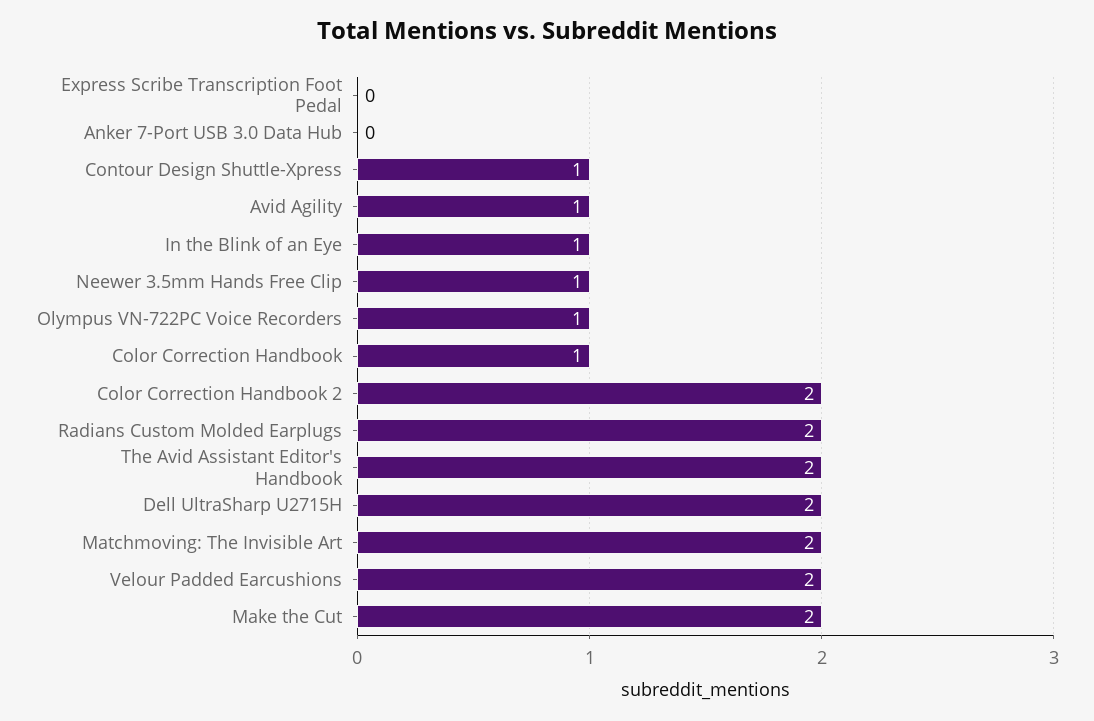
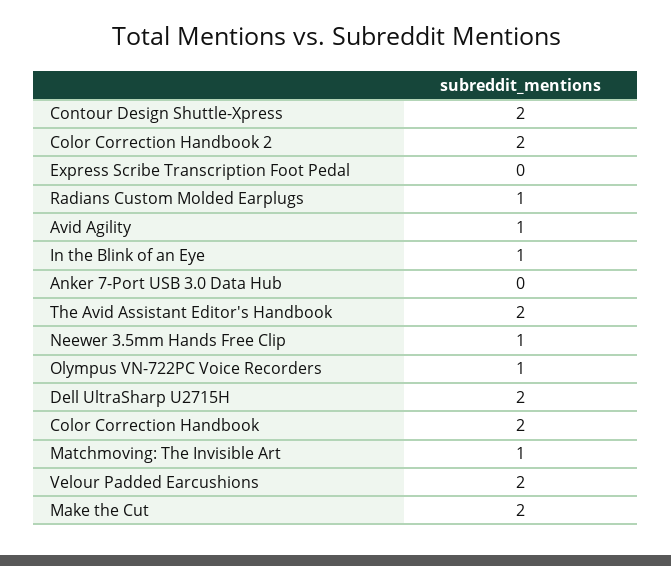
  {
    "Express Scribe Transcription Foot Pedal": 0,
    "Anker 7-Port USB 3.0 Data Hub": 0,
-   "Contour Design Shuttle-Xpress": 1,
+   "Contour Design Shuttle-Xpress": 2,
    "Avid Agility": 1,
    "In the Blink of an Eye": 1,
    "Neewer 3.5mm Hands Free Clip": 1,
    "Olympus VN-722PC Voice Recorders": 1,
-   "Color Correction Handbook": 1,
+   "Color Correction Handbook": 2,
    "Color Correction Handbook 2": 2,
-   "Radians Custom Molded Earplugs": 2,
+   "Radians Custom Molded Earplugs": 1,
    "The Avid Assistant Editor's Handbook": 2,
    "Dell UltraSharp U2715H": 2,
-   "Matchmoving: The Invisible Art": 2,
+   "Matchmoving: The Invisible Art": 1,
    "Velour Padded Earcushions": 2,
    "Make the Cut": 2
  }

